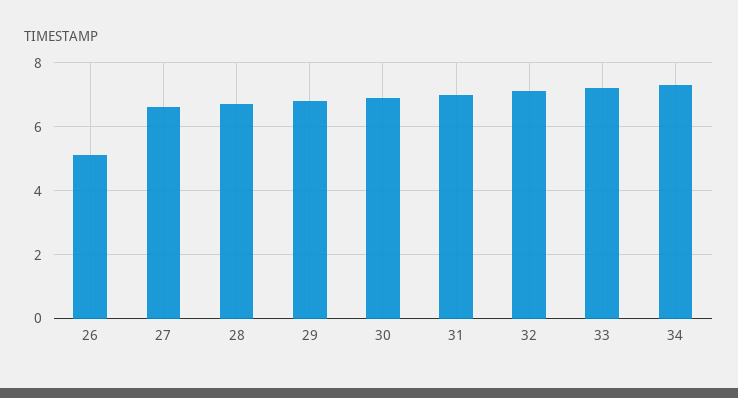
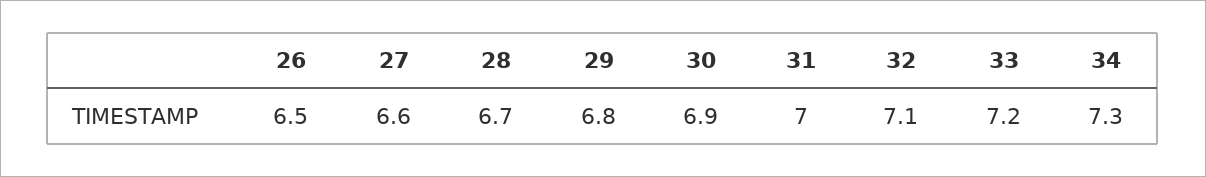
  {
-   "26": 5,
+   "26": 6.5,
    "27": 6.6,
    "28": 6.7,
    "29": 6.8,
    "30": 6.9,
    "31": 7,
    "32": 7.1,
    "33": 7.2,
    "34": 7.3
  }

